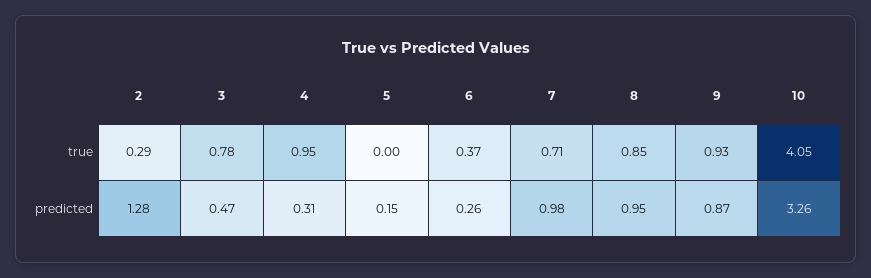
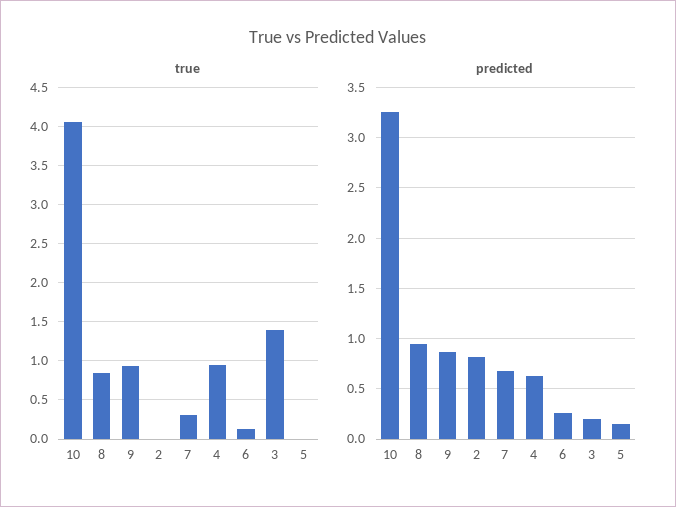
  {
    "true": {
-     "2": 0.29,
+     "2": 0,
-     "3": 0.78,
+     "3": 1.4,
      "4": 0.95,
      "5": 0,
-     "6": 0.37,
+     "6": 0.1,
-     "7": 0.71,
+     "7": 0.3,
      "8": 0.85,
      "9": 0.93,
      "10": 4.05
    },
    "predicted": {
-     "2": 1.28,
+     "2": 0.8,
-     "3": 0.47,
+     "3": 0.2,
-     "4": 0.31,
+     "4": 0.6,
      "5": 0.15,
      "6": 0.26,
-     "7": 0.98,
+     "7": 0.7,
      "8": 0.95,
      "9": 0.87,
      "10": 3.26
    }
  }

